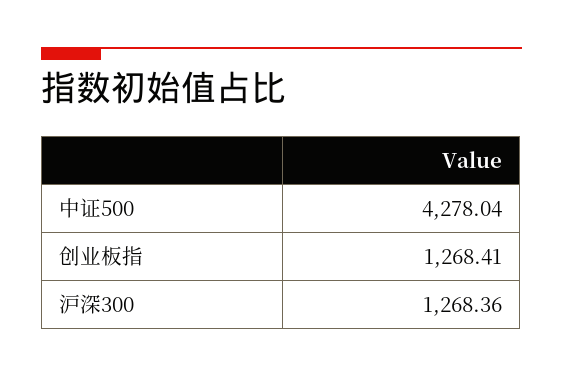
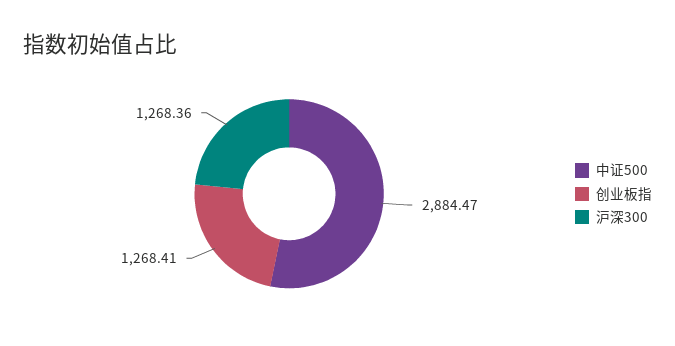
  {
-   "中证500": 4278.04,
+   "中证500": 2884.47,
    "创业板指": 1268.41,
    "沪深300": 1268.36
  }

